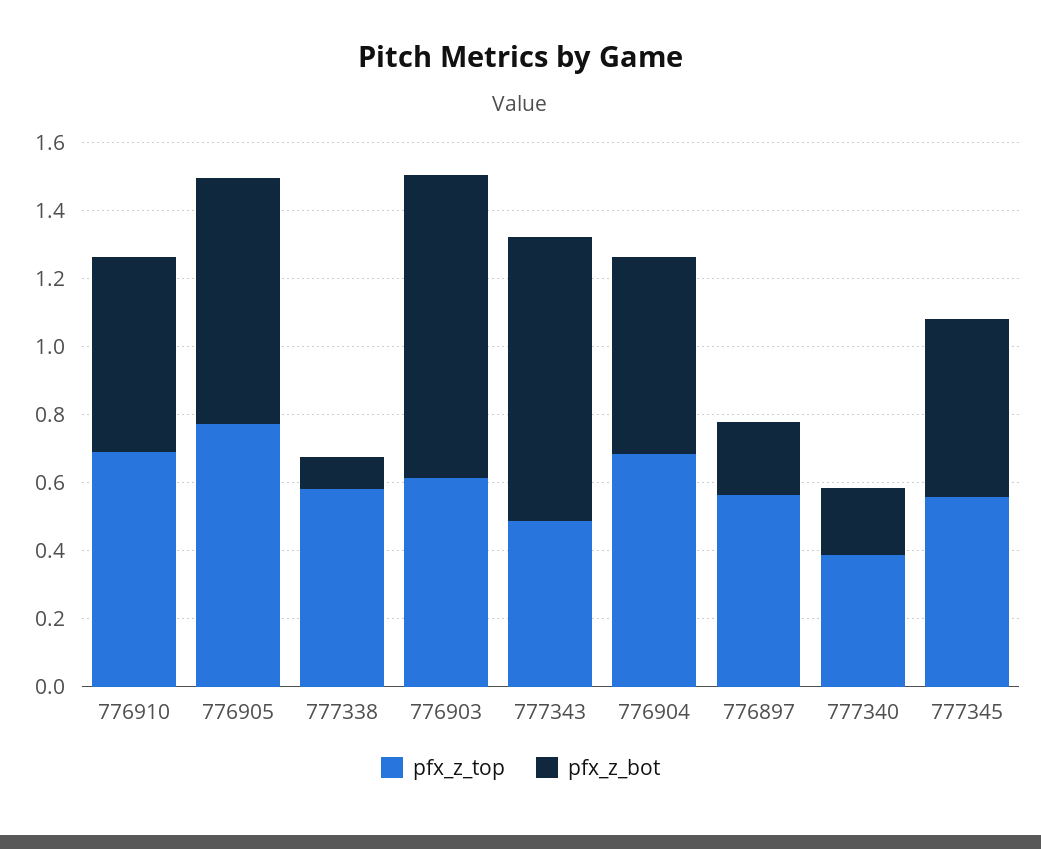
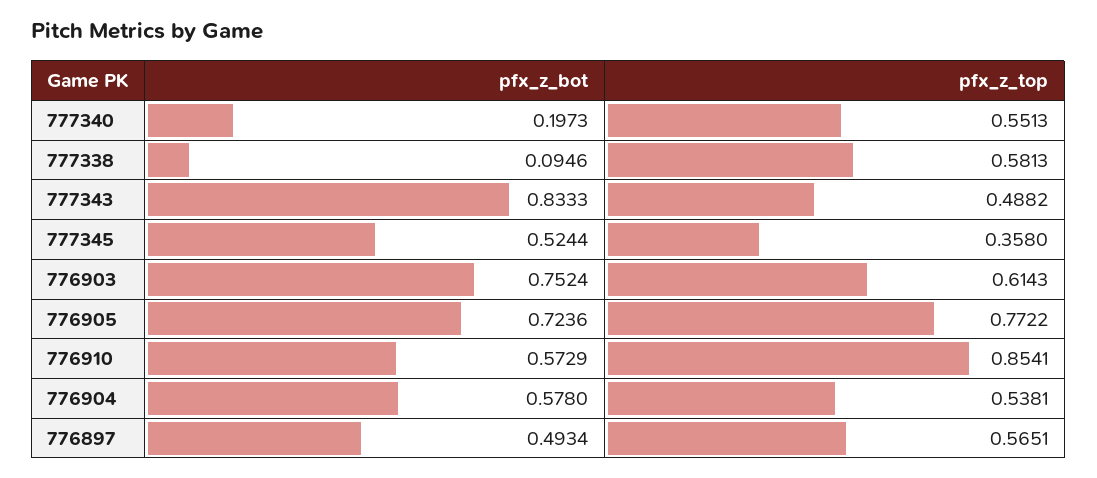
  {
    "pfx_z_top": {
-     "776910": 0.7,
+     "776910": 0.8541,
      "776905": 0.7722,
      "777338": 0.5813,
      "776903": 0.6143,
      "777343": 0.4882,
-     "776904": 0.7,
+     "776904": 0.5381,
      "776897": 0.5651,
-     "777340": 0.4,
+     "777340": 0.5513,
-     "777345": 0.55
+     "777345": 0.358
    },
    "pfx_z_bot": {
      "776910": 0.5729,
      "776905": 0.7236,
      "777338": 0.0946,
-     "776903": 0.9,
+     "776903": 0.7524,
      "777343": 0.8333,
      "776904": 0.578,
-     "776897": 0.2,
+     "776897": 0.4934,
      "777340": 0.1973,
      "777345": 0.5244
    }
  }

